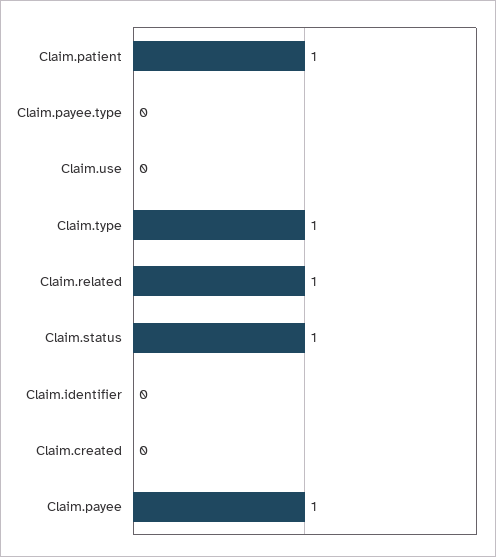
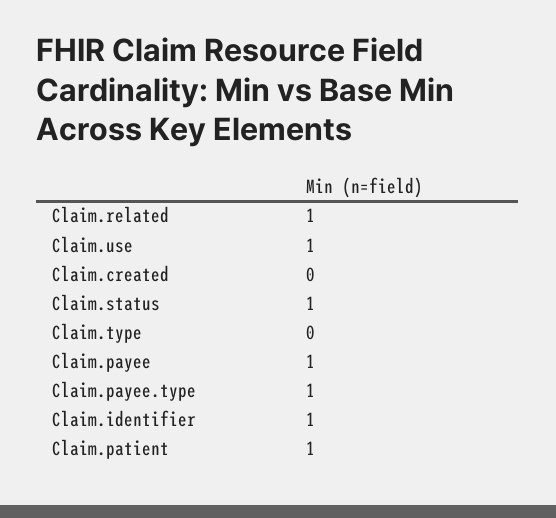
  {
    "Claim.patient": 1,
-   "Claim.payee.type": 0,
+   "Claim.payee.type": 1,
-   "Claim.use": 0,
+   "Claim.use": 1,
-   "Claim.type": 1,
+   "Claim.type": 0,
    "Claim.related": 1,
    "Claim.status": 1,
-   "Claim.identifier": 0,
+   "Claim.identifier": 1,
    "Claim.created": 0,
    "Claim.payee": 1
  }

